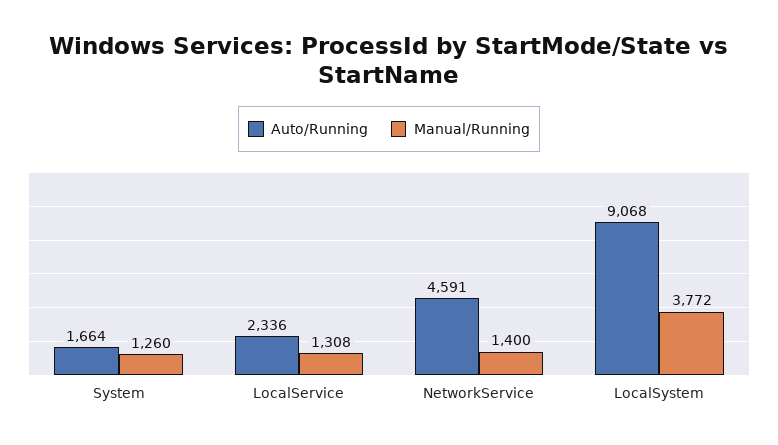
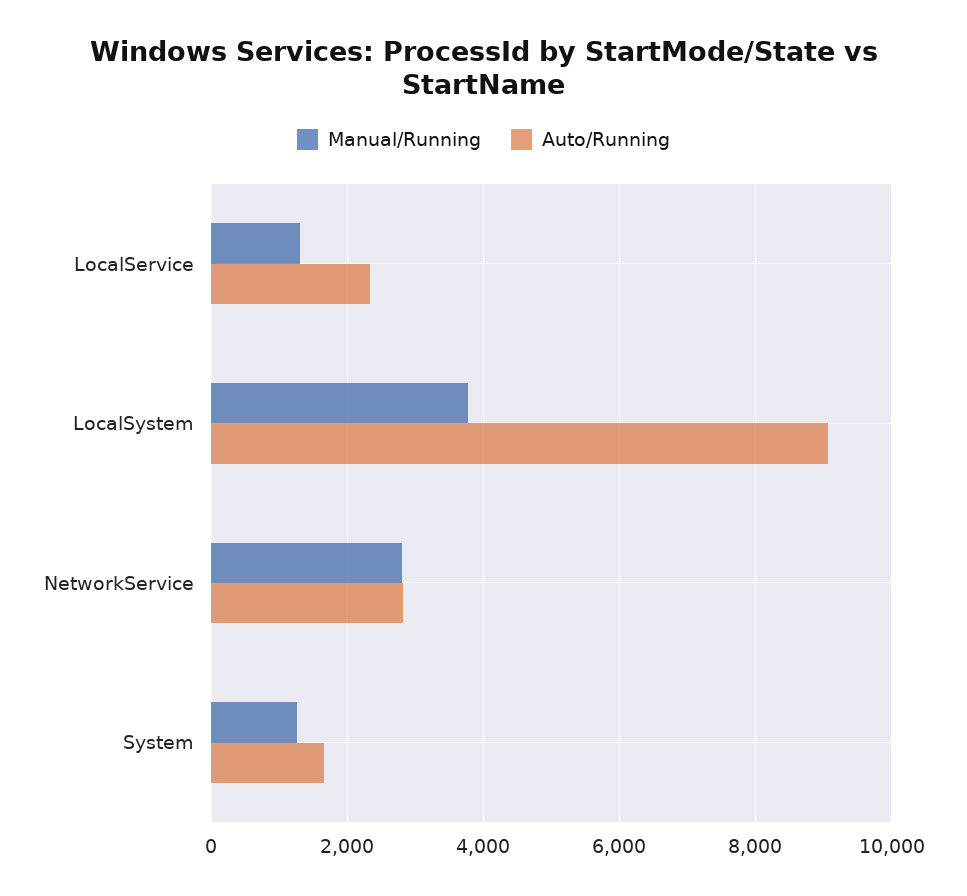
  {
    "Auto/Running": {
      "System": 1664,
      "LocalService": 2336,
-     "NetworkService": 4591,
+     "NetworkService": 2800,
      "LocalSystem": 9068
    },
    "Manual/Running": {
      "System": 1260,
      "LocalService": 1308,
-     "NetworkService": 1400,
+     "NetworkService": 2800,
      "LocalSystem": 3772
    }
  }

